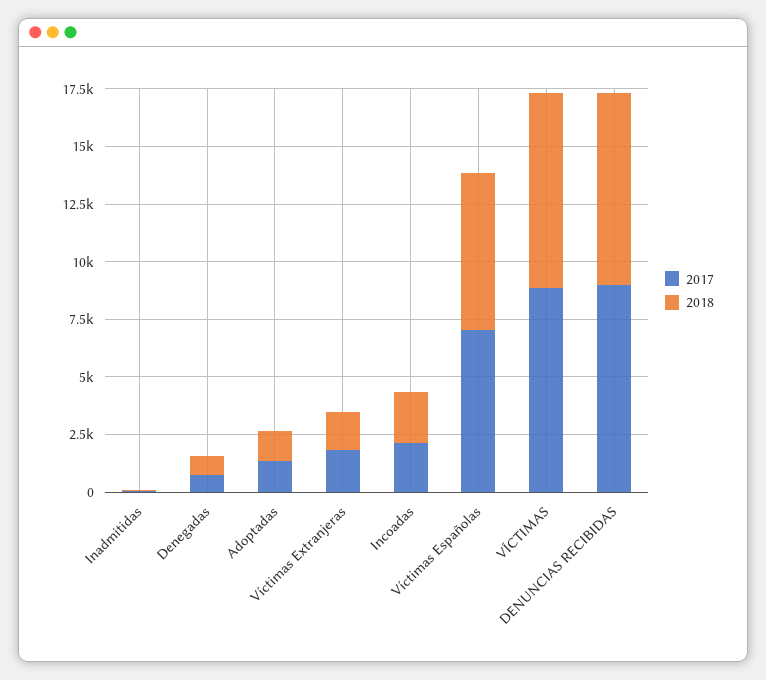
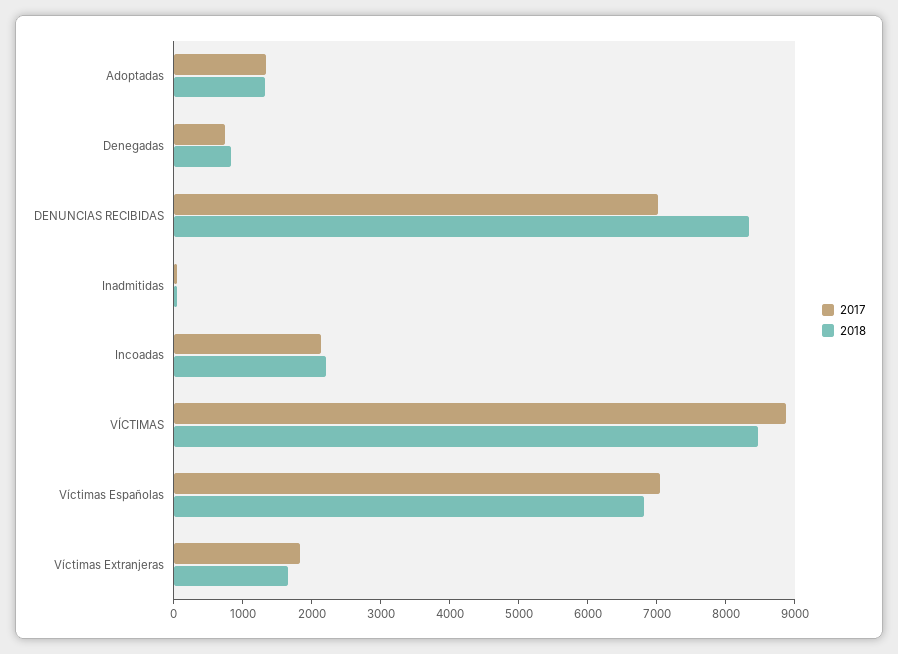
  {
    "2017": {
      "Inadmitidas": 0,
      "Denegadas": 800,
      "Adoptadas": 1400,
      "Víctimas Extranjeras": 1800,
      "Incoadas": 2200,
      "Víctimas Españolas": 7000,
      "VÍCTIMAS": 8800,
-     "DENUNCIAS RECIBIDAS": 9000
+     "DENUNCIAS RECIBIDAS": 7000
    },
    "2018": {
      "Inadmitidas": 0,
      "Denegadas": 800,
      "Adoptadas": 1400,
      "Víctimas Extranjeras": 1600,
      "Incoadas": 2200,
      "Víctimas Españolas": 6800,
      "VÍCTIMAS": 8400,
      "DENUNCIAS RECIBIDAS": 8400
    }
  }

